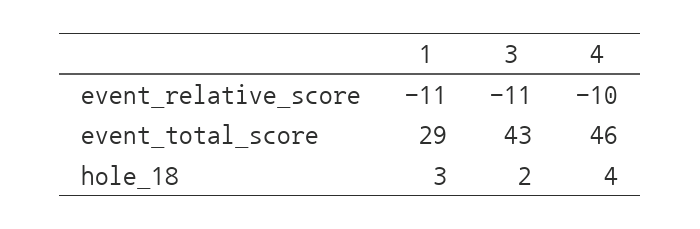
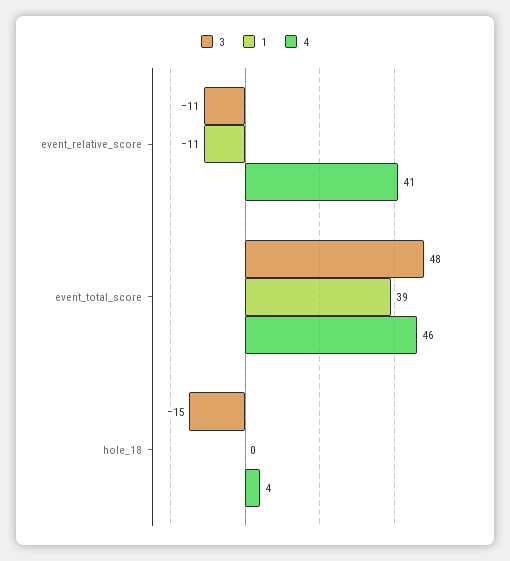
  {
    "1": {
      "event_relative_score": -11,
-     "event_total_score": 29,
+     "event_total_score": 39,
-     "hole_18": 3
+     "hole_18": 0
    },
    "3": {
      "event_relative_score": -11,
-     "event_total_score": 43,
+     "event_total_score": 48,
-     "hole_18": 2
+     "hole_18": -15
    },
    "4": {
-     "event_relative_score": -10,
+     "event_relative_score": 41,
      "event_total_score": 46,
      "hole_18": 4
    }
  }

